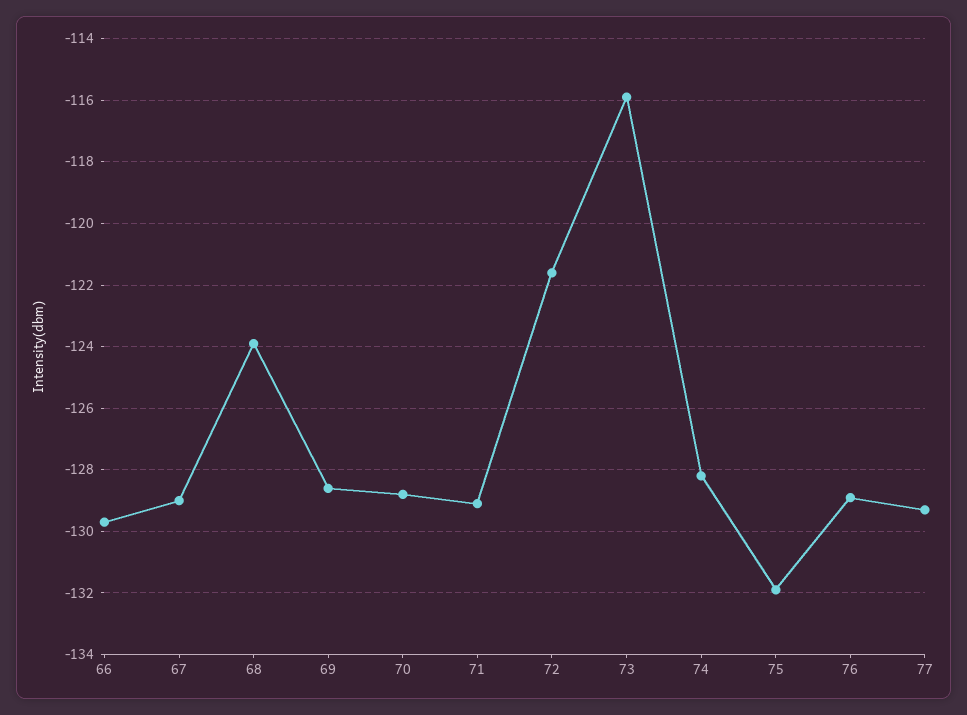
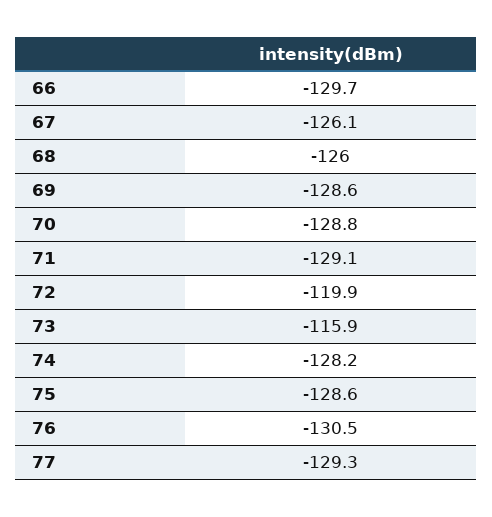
  {
    "66": -129.7,
-   "67": -129,
+   "67": -126.1,
-   "68": -124,
+   "68": -126,
    "69": -128.6,
    "70": -128.8,
    "71": -129.1,
-   "72": -121.5,
+   "72": -119.9,
    "73": -115.9,
    "74": -128.2,
-   "75": -132,
+   "75": -128.6,
-   "76": -129,
+   "76": -130.5,
    "77": -129.3
  }

